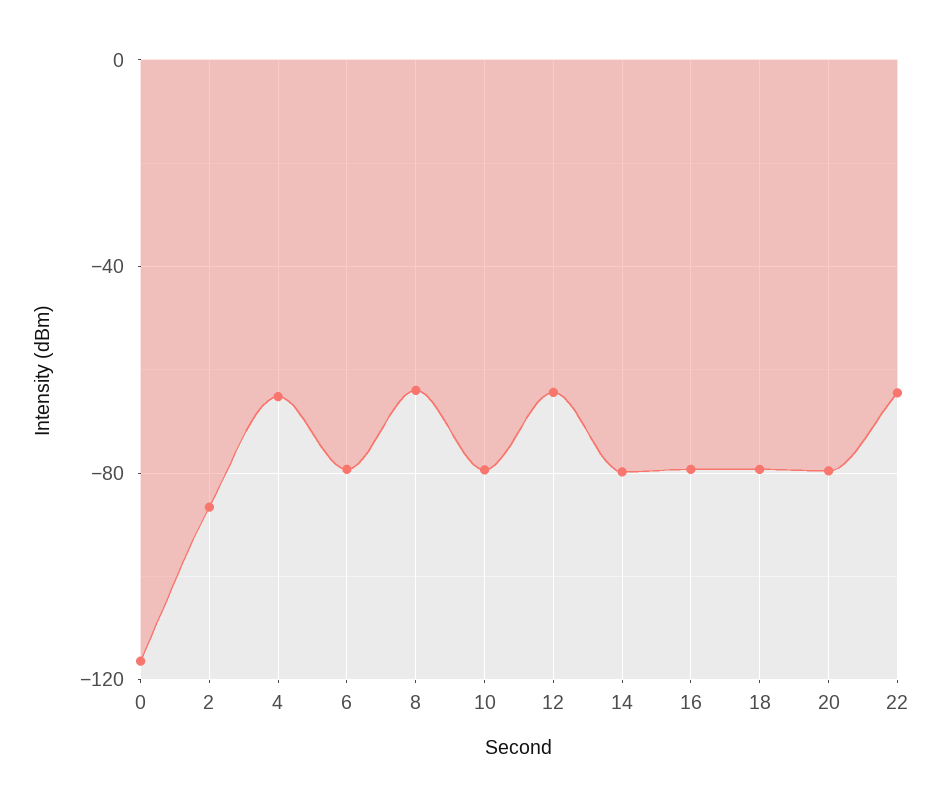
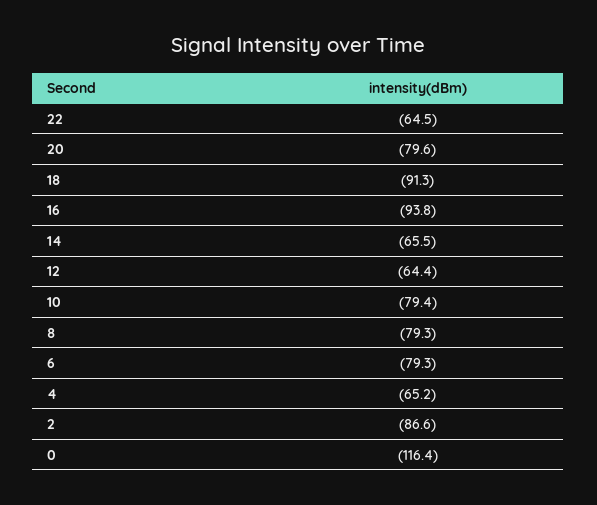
  {
    "0": -116.4,
    "2": -86.6,
    "4": -65.2,
    "6": -79.3,
-   "8": -65,
+   "8": -79.3,
    "10": -79.4,
    "12": -64.4,
-   "14": -80,
+   "14": -65.5,
-   "16": -80,
+   "16": -93.8,
-   "18": -80,
+   "18": -91.3,
    "20": -79.6,
    "22": -64.5
  }

